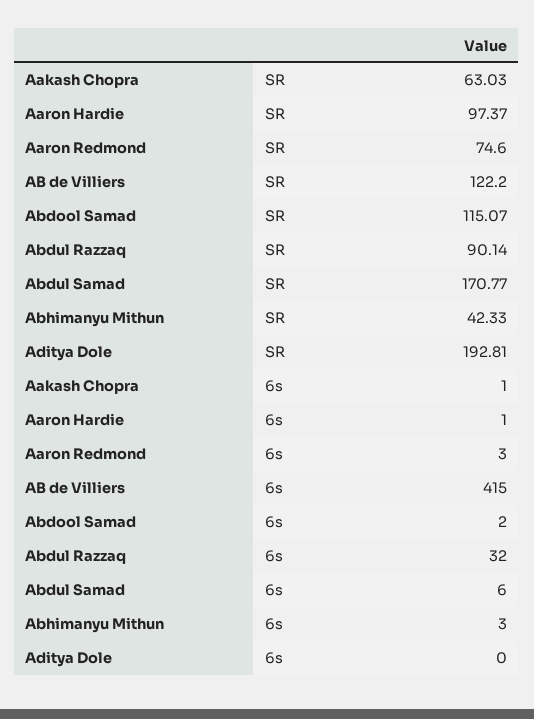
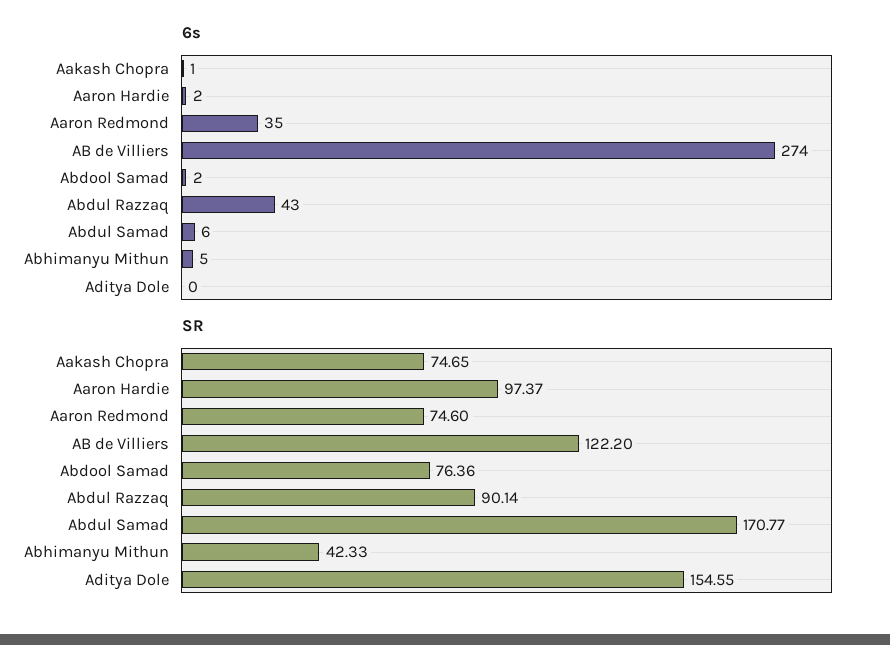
  {
    "SR": {
-     "Aakash Chopra": 63.03,
+     "Aakash Chopra": 74.65,
      "Aaron Hardie": 97.37,
      "Aaron Redmond": 74.6,
      "AB de Villiers": 122.2,
-     "Abdool Samad": 115.07,
+     "Abdool Samad": 76.36,
      "Abdul Razzaq": 90.14,
      "Abdul Samad": 170.77,
      "Abhimanyu Mithun": 42.33,
-     "Aditya Dole": 192.81
+     "Aditya Dole": 154.55
    },
    "6s": {
      "Aakash Chopra": 1,
-     "Aaron Hardie": 1,
+     "Aaron Hardie": 2,
-     "Aaron Redmond": 3,
+     "Aaron Redmond": 35,
-     "AB de Villiers": 415,
+     "AB de Villiers": 274,
      "Abdool Samad": 2,
-     "Abdul Razzaq": 32,
+     "Abdul Razzaq": 43,
      "Abdul Samad": 6,
-     "Abhimanyu Mithun": 3,
+     "Abhimanyu Mithun": 5,
      "Aditya Dole": 0
    }
  }

